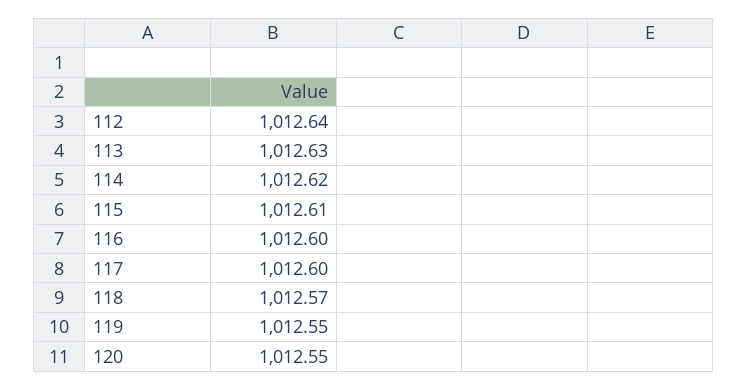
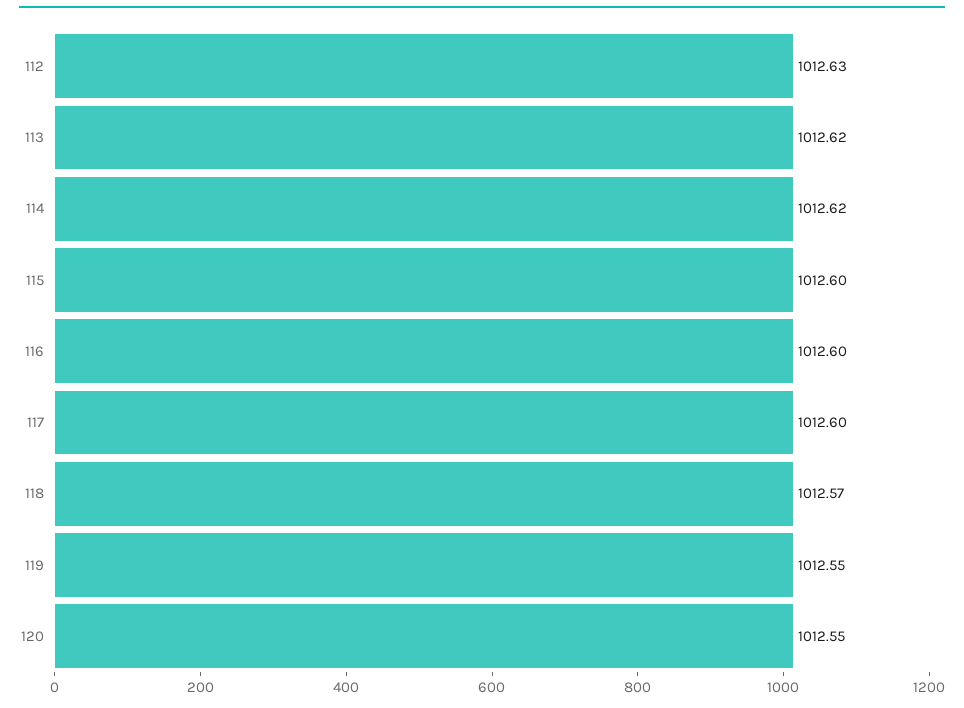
  {
-   "112": 1012.64,
+   "112": 1012.63,
-   "113": 1012.63,
+   "113": 1012.62,
    "114": 1012.62,
-   "115": 1012.61,
+   "115": 1012.6,
    "116": 1012.6,
    "117": 1012.6,
    "118": 1012.57,
    "119": 1012.55,
    "120": 1012.55
  }

